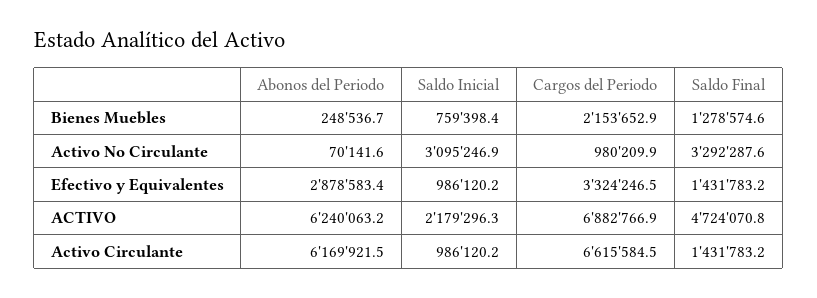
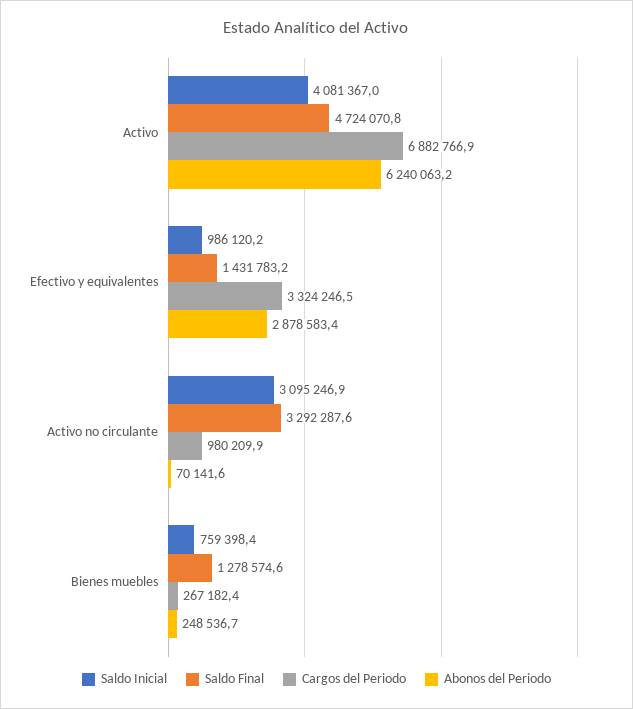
  {
    "Abonos del Periodo": {
      "Bienes Muebles": 248536.7,
      "Activo No Circulante": 70141.6,
      "Efectivo y Equivalentes": 2878583.4,
-     "ACTIVO": 6240063.2,
+     "ACTIVO": 6240063.2
-     "Activo Circulante": 6169921.5
    },
    "Saldo Inicial": {
      "Bienes Muebles": 759398.4,
      "Activo No Circulante": 3095246.9,
      "Efectivo y Equivalentes": 986120.2,
-     "ACTIVO": 2179296.3,
+     "ACTIVO": 4081367
-     "Activo Circulante": 986120.2
    },
    "Cargos del Periodo": {
-     "Bienes Muebles": 2153652.9,
+     "Bienes Muebles": 267182.4,
      "Activo No Circulante": 980209.9,
      "Efectivo y Equivalentes": 3324246.5,
-     "ACTIVO": 6882766.9,
+     "ACTIVO": 6882766.9
-     "Activo Circulante": 6615584.5
    },
    "Saldo Final": {
      "Bienes Muebles": 1278574.6,
      "Activo No Circulante": 3292287.6,
      "Efectivo y Equivalentes": 1431783.2,
-     "ACTIVO": 4724070.8,
+     "ACTIVO": 4724070.8
-     "Activo Circulante": 1431783.2
    }
  }

